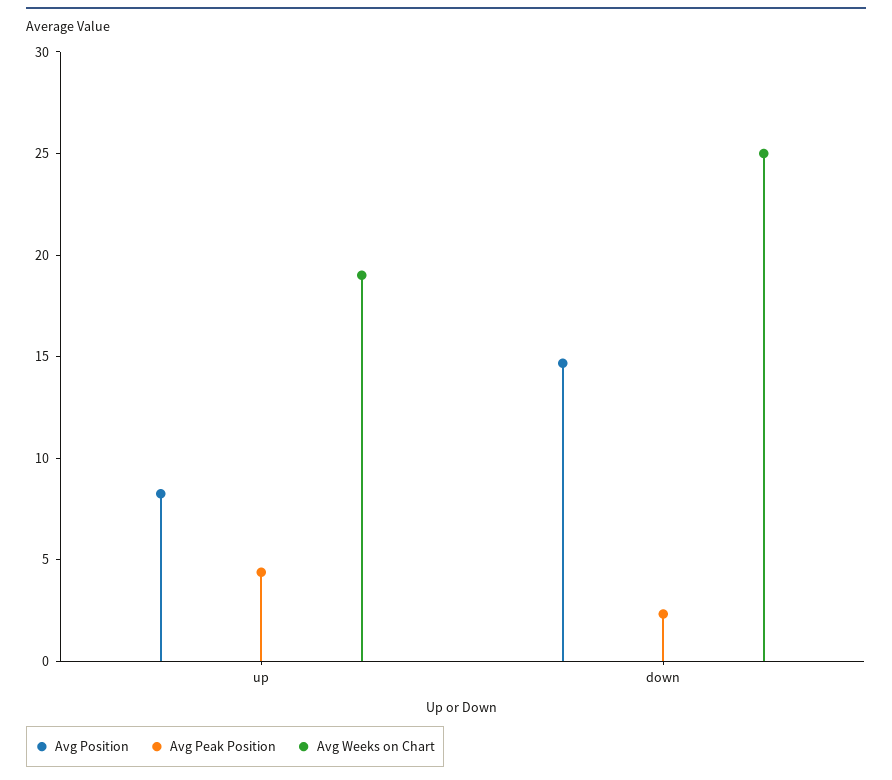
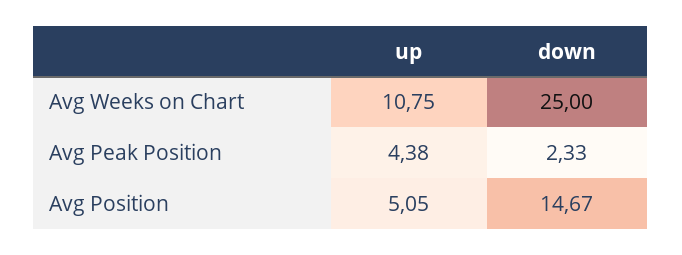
  {
    "Avg Position": {
-     "up": 8,
+     "up": 5.05,
      "down": 14.67
    },
    "Avg Peak Position": {
      "up": 4.38,
      "down": 2.33
    },
    "Avg Weeks on Chart": {
-     "up": 19,
+     "up": 10.75,
      "down": 25
    }
  }

